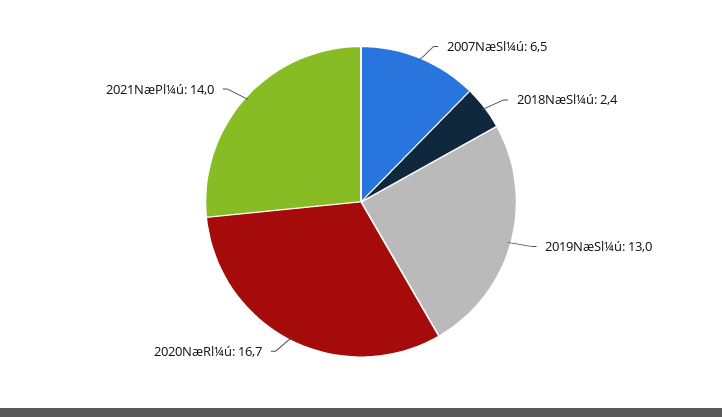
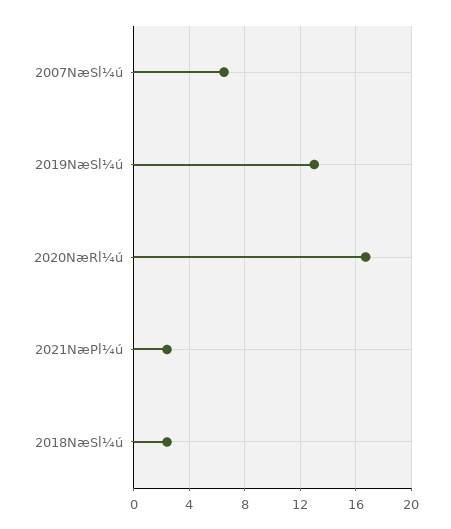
  {
    "2007NæSl¼ú": 6.5,
    "2018NæSl¼ú": 2.4,
    "2019NæSl¼ú": 13,
    "2020NæRl¼ú": 16.7,
-   "2021NæPl¼ú": 14
+   "2021NæPl¼ú": 2.5
  }

